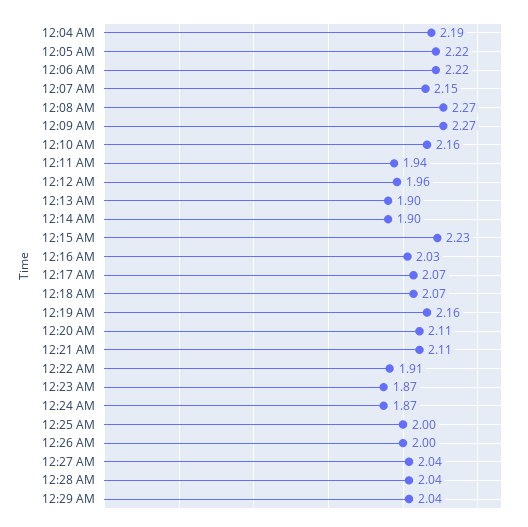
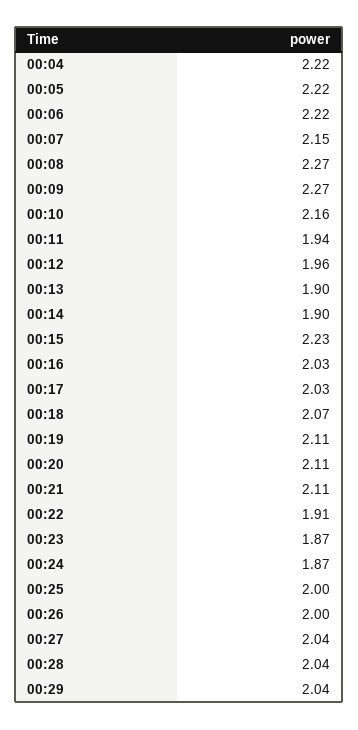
  {
-   "12:04 AM": 2.19,
+   "12:04 AM": 2.22,
    "12:05 AM": 2.22,
    "12:06 AM": 2.22,
    "12:07 AM": 2.15,
    "12:08 AM": 2.27,
    "12:09 AM": 2.27,
    "12:10 AM": 2.16,
    "12:11 AM": 1.94,
    "12:12 AM": 1.96,
    "12:13 AM": 1.9,
    "12:14 AM": 1.9,
    "12:15 AM": 2.23,
    "12:16 AM": 2.03,
-   "12:17 AM": 2.07,
+   "12:17 AM": 2.03,
    "12:18 AM": 2.07,
-   "12:19 AM": 2.16,
+   "12:19 AM": 2.11,
    "12:20 AM": 2.11,
    "12:21 AM": 2.11,
    "12:22 AM": 1.91,
    "12:23 AM": 1.87,
    "12:24 AM": 1.87,
    "12:25 AM": 2,
    "12:26 AM": 2,
    "12:27 AM": 2.04,
    "12:28 AM": 2.04,
    "12:29 AM": 2.04
  }

